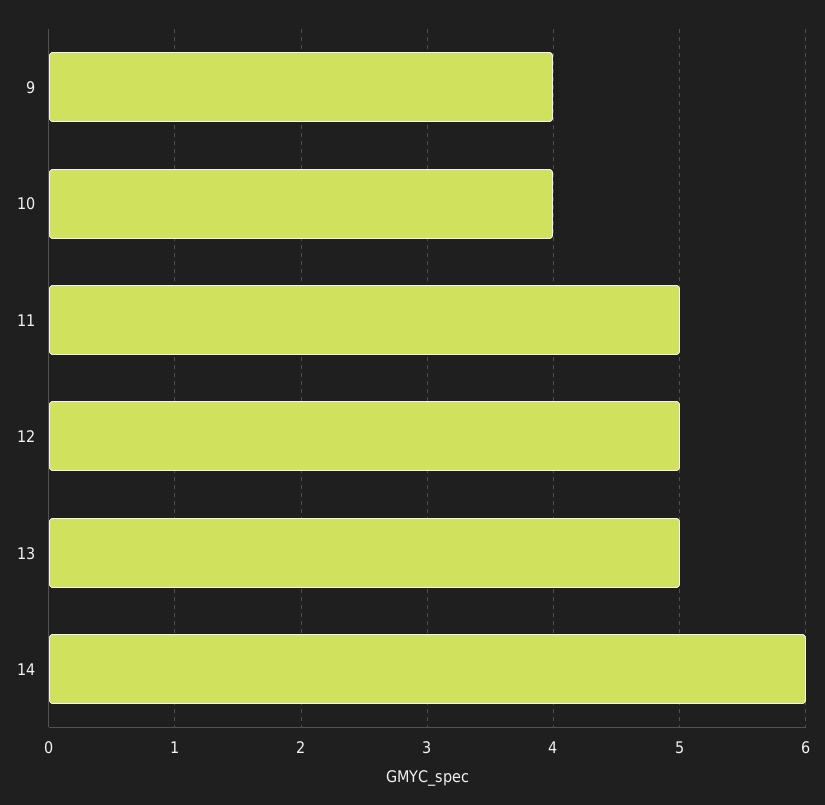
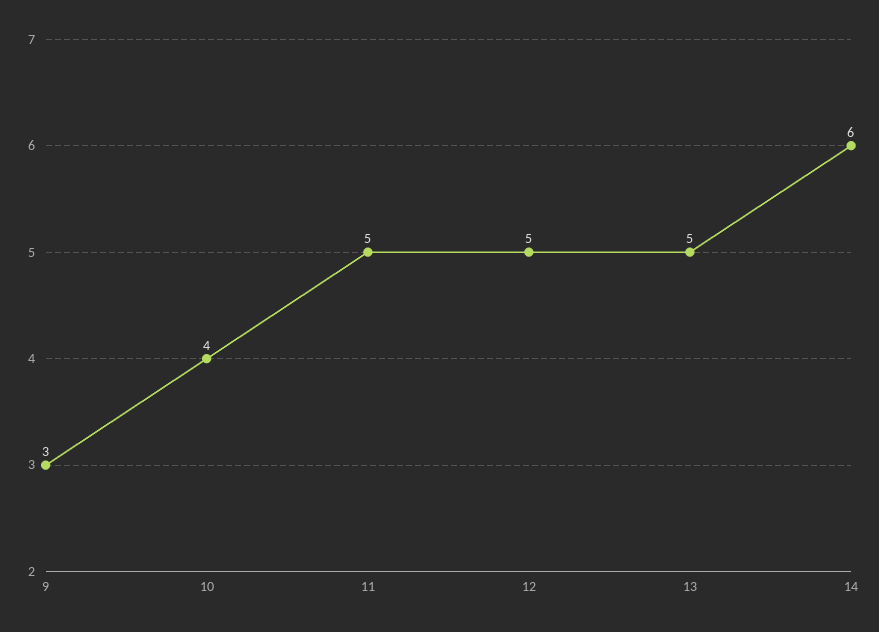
  {
-   "9": 4,
+   "9": 3,
    "10": 4,
    "11": 5,
    "12": 5,
    "13": 5,
    "14": 6
  }

